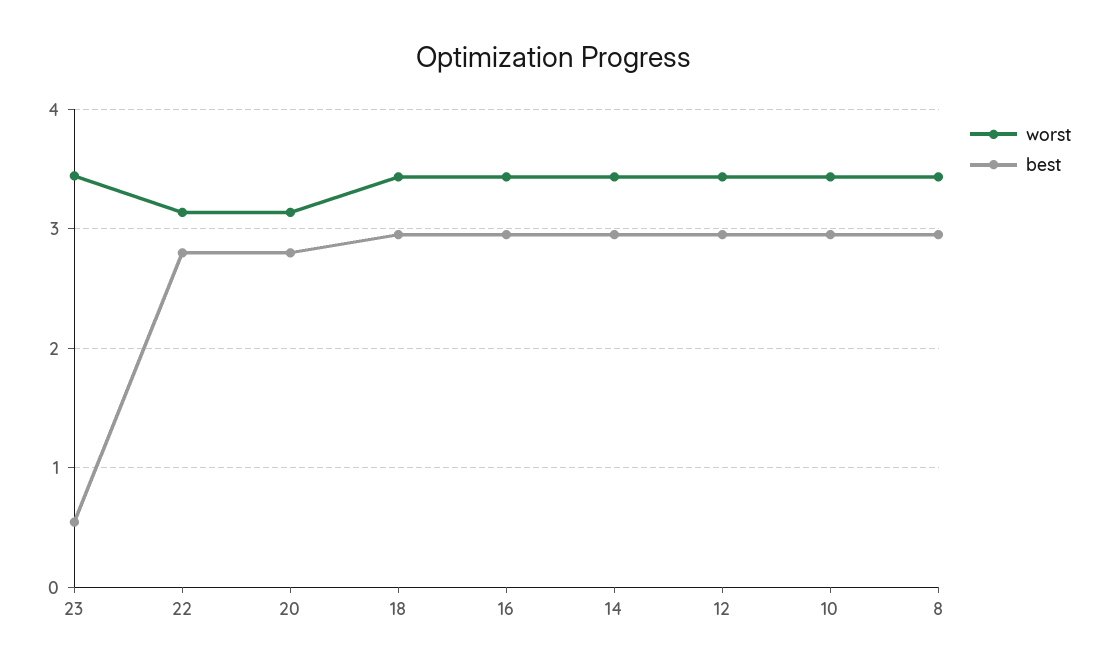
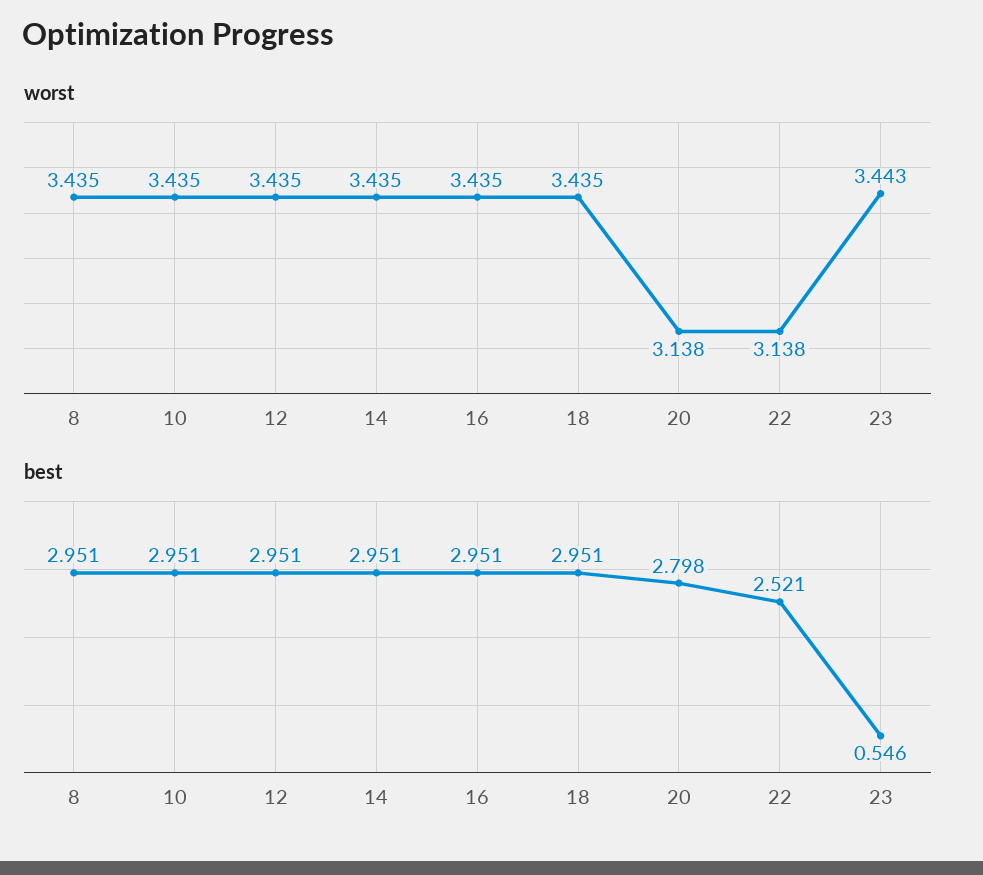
  {
    "worst": {
      "23": 3.443,
      "22": 3.138,
      "20": 3.138,
      "18": 3.435,
      "16": 3.435,
      "14": 3.435,
      "12": 3.435,
      "10": 3.435,
      "8": 3.435
    },
    "best": {
      "23": 0.546,
-     "22": 2.8,
+     "22": 2.521,
      "20": 2.798,
      "18": 2.951,
      "16": 2.951,
      "14": 2.951,
      "12": 2.951,
      "10": 2.951,
      "8": 2.951
    }
  }

